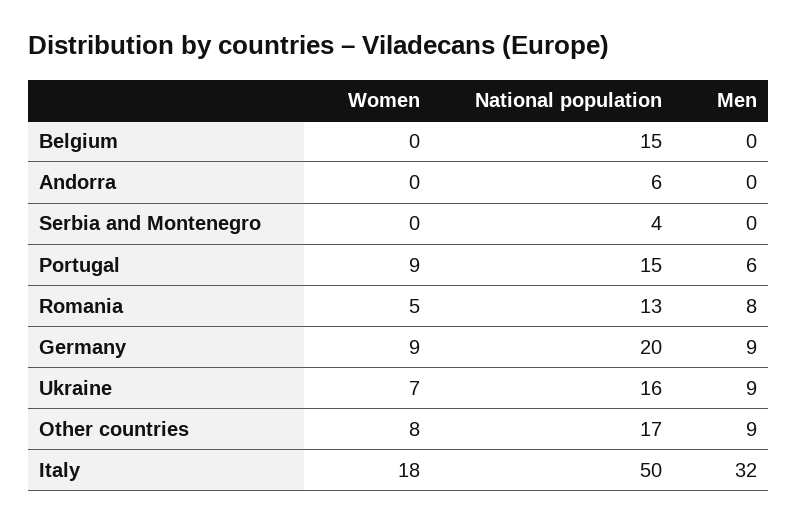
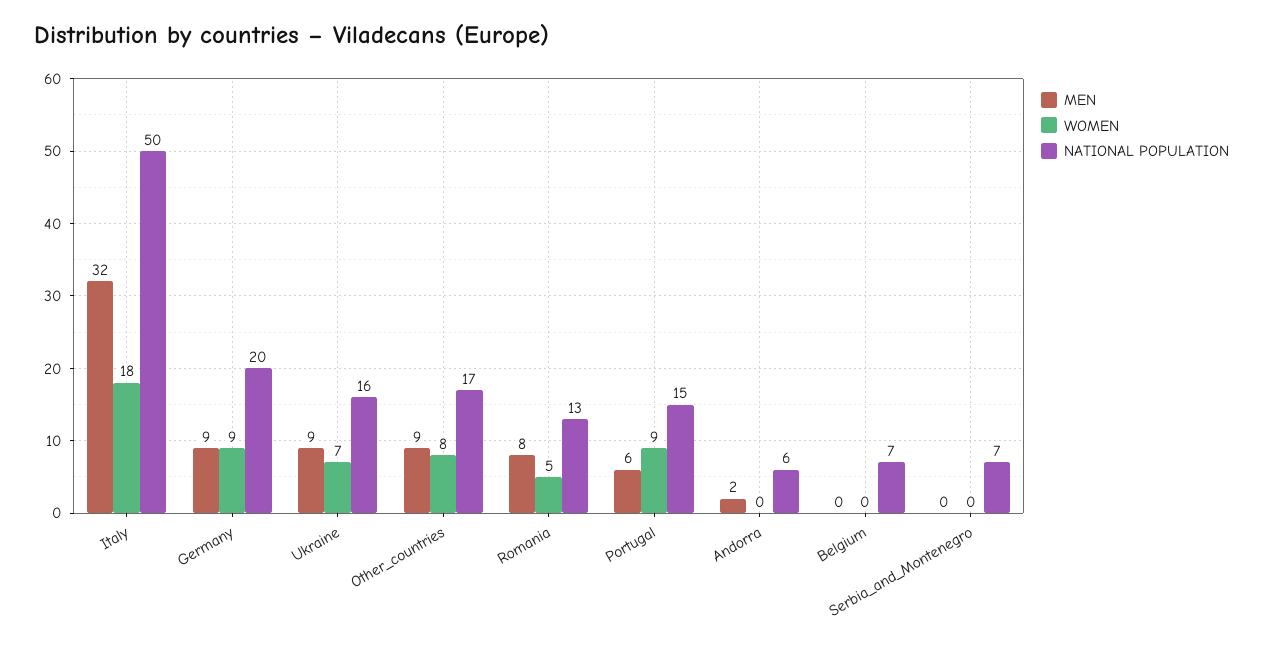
  {
    "Women": {
      "Belgium": 0,
      "Andorra": 0,
      "Serbia and Montenegro": 0,
      "Portugal": 9,
      "Romania": 5,
      "Germany": 9,
      "Ukraine": 7,
      "Other countries": 8,
      "Italy": 18
    },
    "National population": {
-     "Belgium": 15,
+     "Belgium": 7,
      "Andorra": 6,
-     "Serbia and Montenegro": 4,
+     "Serbia and Montenegro": 7,
      "Portugal": 15,
      "Romania": 13,
      "Germany": 20,
      "Ukraine": 16,
      "Other countries": 17,
      "Italy": 50
    },
    "Men": {
      "Belgium": 0,
-     "Andorra": 0,
+     "Andorra": 2,
      "Serbia and Montenegro": 0,
      "Portugal": 6,
      "Romania": 8,
      "Germany": 9,
      "Ukraine": 9,
      "Other countries": 9,
      "Italy": 32
    }
  }

